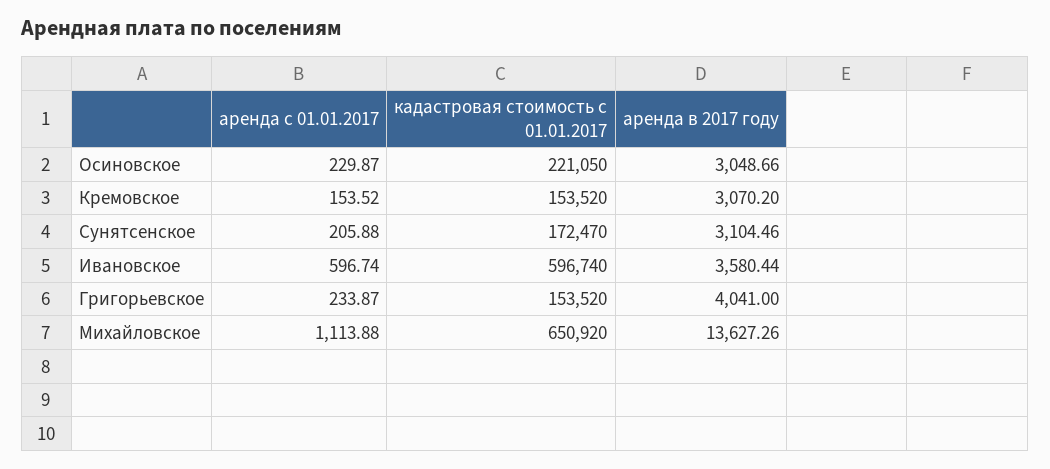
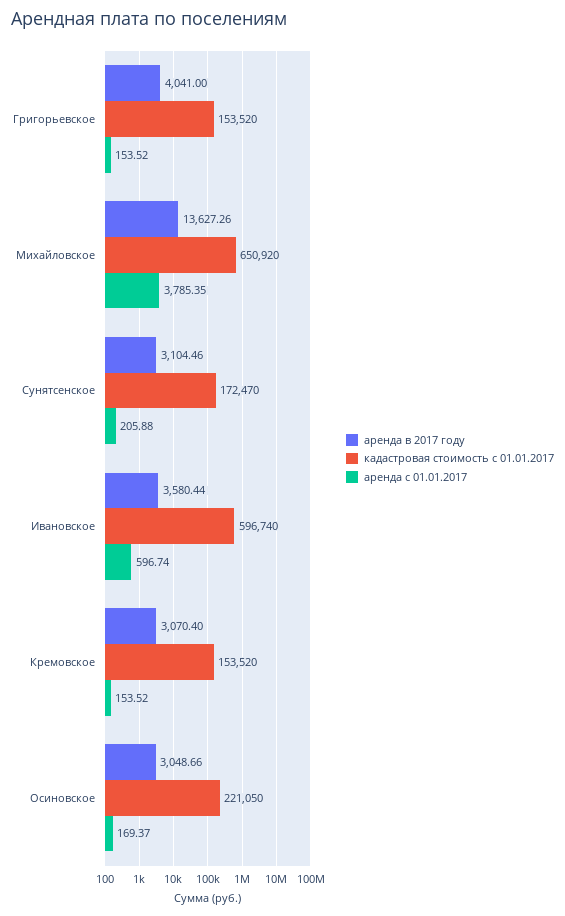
  {
    "аренда с 01.01.2017": {
-     "Осиновское": 229.87,
+     "Осиновское": 169.37,
      "Кремовское": 153.52,
      "Сунятсенское": 205.88,
      "Ивановское": 596.74,
-     "Григорьевское": 233.87,
+     "Григорьевское": 153.52,
-     "Михайловское": 1113.88
+     "Михайловское": 3785.35
    },
    "кадастровая стоимость с 01.01.2017": {
      "Осиновское": 221050,
      "Кремовское": 153520,
      "Сунятсенское": 172470,
      "Ивановское": 596740,
      "Григорьевское": 153520,
      "Михайловское": 650920
    },
    "аренда в 2017 году": {
      "Осиновское": 3048.66,
-     "Кремовское": 3070.2,
+     "Кремовское": 3070.4,
      "Сунятсенское": 3104.46,
      "Ивановское": 3580.44,
      "Григорьевское": 4041,
      "Михайловское": 13627.26
    }
  }

